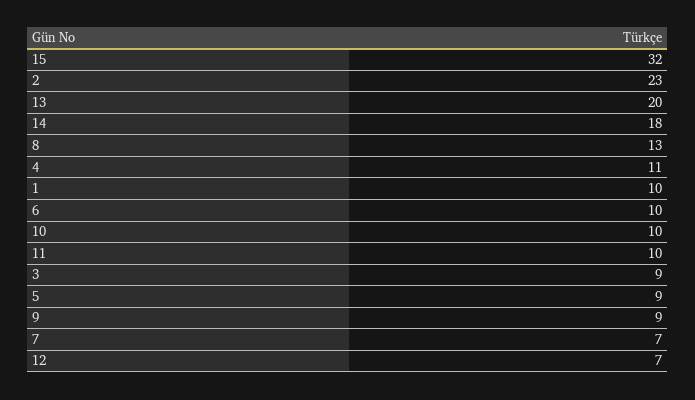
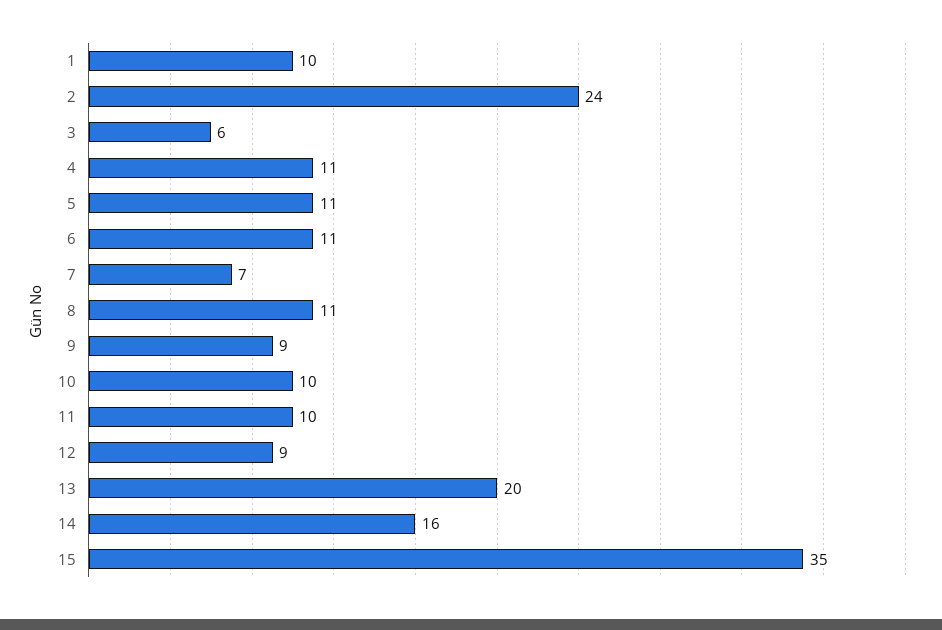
  {
-   "15": 32,
+   "15": 35,
-   "2": 23,
+   "2": 24,
    "13": 20,
-   "14": 18,
+   "14": 16,
-   "8": 13,
+   "8": 11,
    "4": 11,
    "1": 10,
-   "6": 10,
+   "6": 11,
    "10": 10,
    "11": 10,
-   "3": 9,
+   "3": 6,
-   "5": 9,
+   "5": 11,
    "9": 9,
    "7": 7,
-   "12": 7
+   "12": 9
  }

